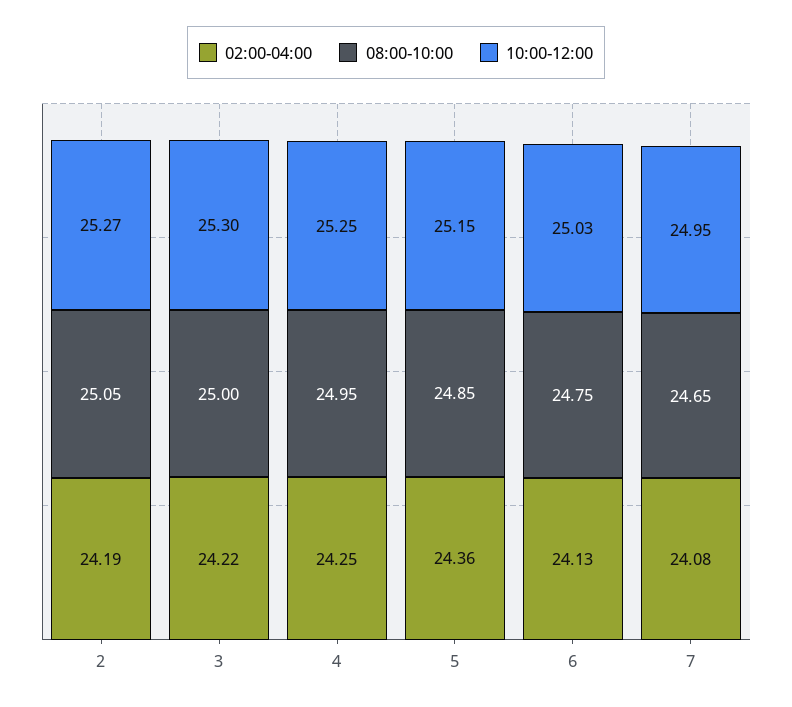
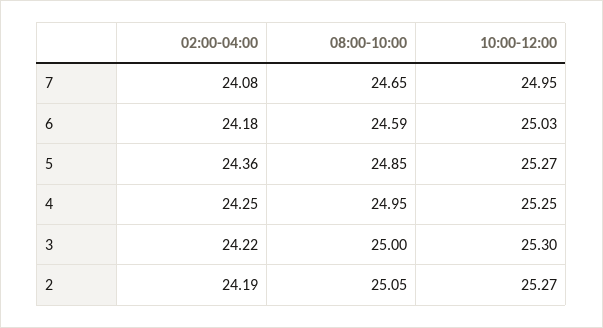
  {
    "02:00-04:00": {
      "2": 24.19,
      "3": 24.22,
      "4": 24.25,
      "5": 24.36,
-     "6": 24.13,
+     "6": 24.18,
      "7": 24.08
    },
    "08:00-10:00": {
      "2": 25.05,
      "3": 25,
      "4": 24.95,
      "5": 24.85,
-     "6": 24.75,
+     "6": 24.59,
      "7": 24.65
    },
    "10:00-12:00": {
      "2": 25.27,
      "3": 25.3,
      "4": 25.25,
-     "5": 25.15,
+     "5": 25.27,
      "6": 25.03,
      "7": 24.95
    }
  }

